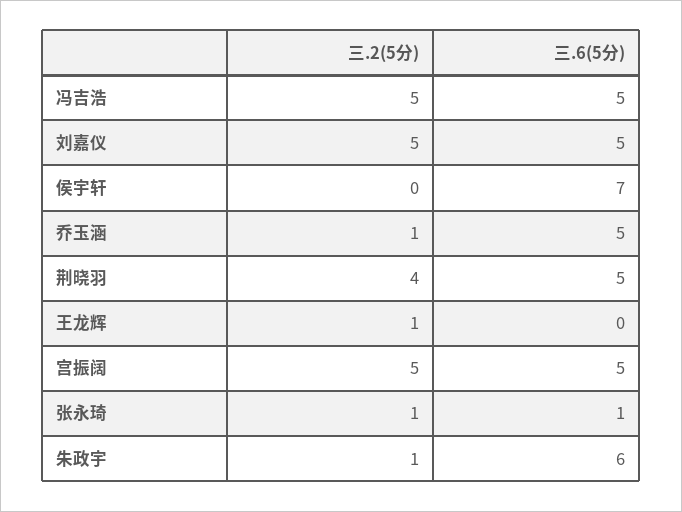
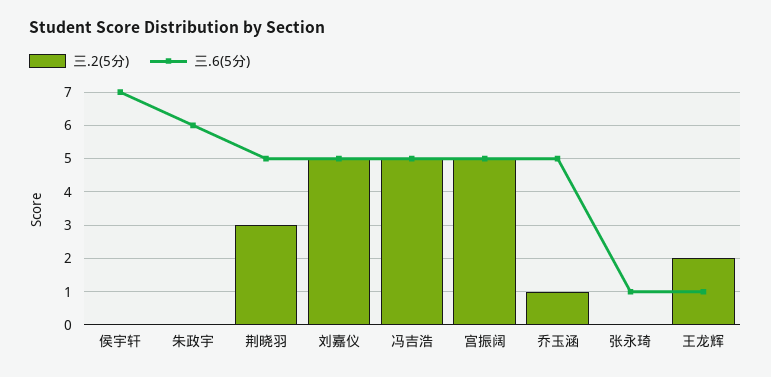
  {
    "三.2(5分)": {
      "冯吉浩": 5,
      "刘嘉仪": 5,
      "侯宇轩": 0,
      "乔玉涵": 1,
-     "荆晓羽": 4,
+     "荆晓羽": 3,
-     "王龙辉": 1,
+     "王龙辉": 2,
      "宫振阔": 5,
-     "张永琦": 1,
+     "张永琦": 0,
-     "朱政宇": 1
+     "朱政宇": 0
    },
    "三.6(5分)": {
      "冯吉浩": 5,
      "刘嘉仪": 5,
      "侯宇轩": 7,
      "乔玉涵": 5,
      "荆晓羽": 5,
-     "王龙辉": 0,
+     "王龙辉": 1,
      "宫振阔": 5,
      "张永琦": 1,
      "朱政宇": 6
    }
  }

